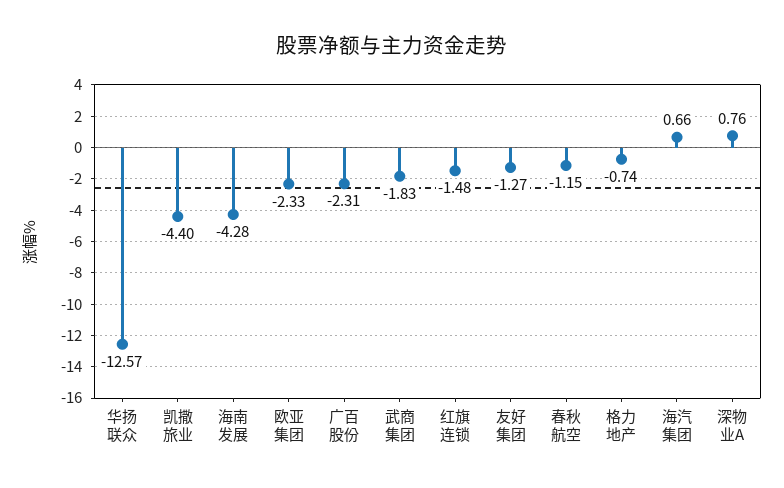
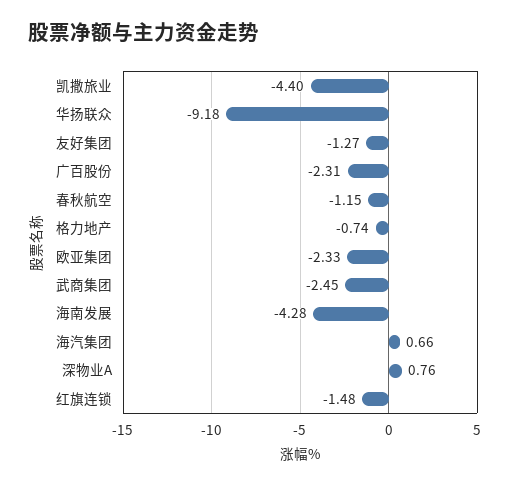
  {
-   "华扬联众": -12.57,
+   "华扬联众": -9.18,
    "凯撒旅业": -4.4,
    "海南发展": -4.28,
    "欧亚集团": -2.33,
    "广百股份": -2.31,
-   "武商集团": -1.83,
+   "武商集团": -2.45,
    "红旗连锁": -1.48,
    "友好集团": -1.27,
    "春秋航空": -1.15,
    "格力地产": -0.74,
    "海汽集团": 0.66,
    "深物业A": 0.76
  }

